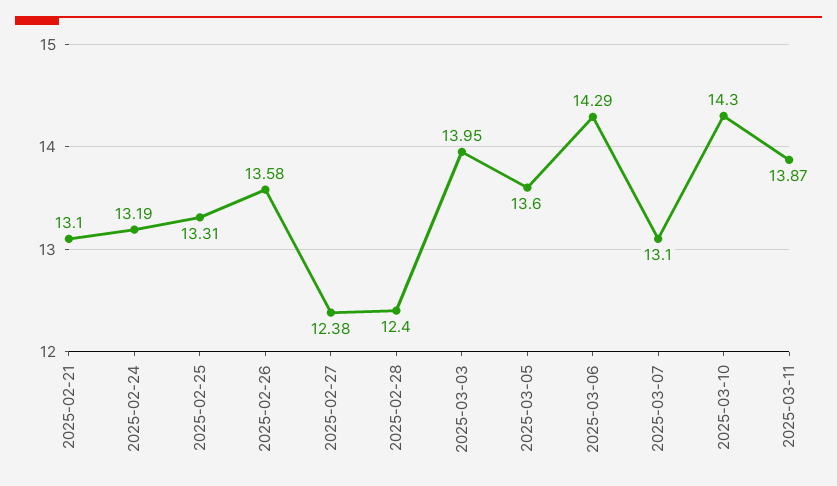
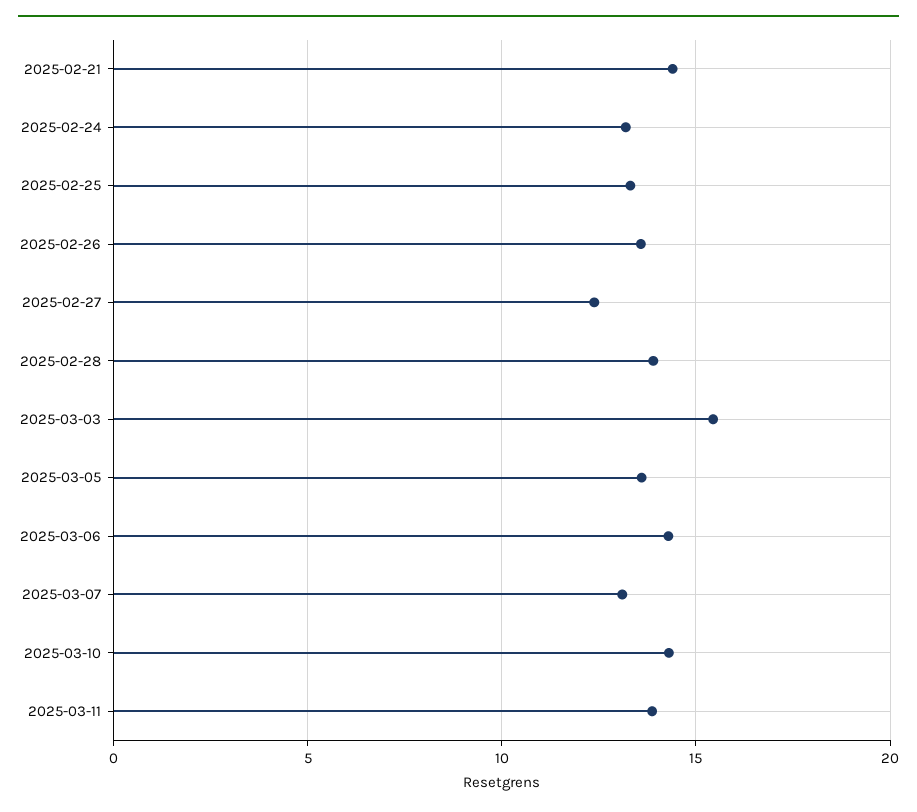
  {
-   "2025-02-21": 13.1,
+   "2025-02-21": 14.5,
    "2025-02-24": 13.19,
    "2025-02-25": 13.31,
    "2025-02-26": 13.58,
    "2025-02-27": 12.38,
-   "2025-02-28": 12.4,
+   "2025-02-28": 14,
-   "2025-03-03": 13.95,
+   "2025-03-03": 15.5,
    "2025-03-05": 13.6,
    "2025-03-06": 14.29,
    "2025-03-07": 13.1,
    "2025-03-10": 14.3,
    "2025-03-11": 13.87
  }

